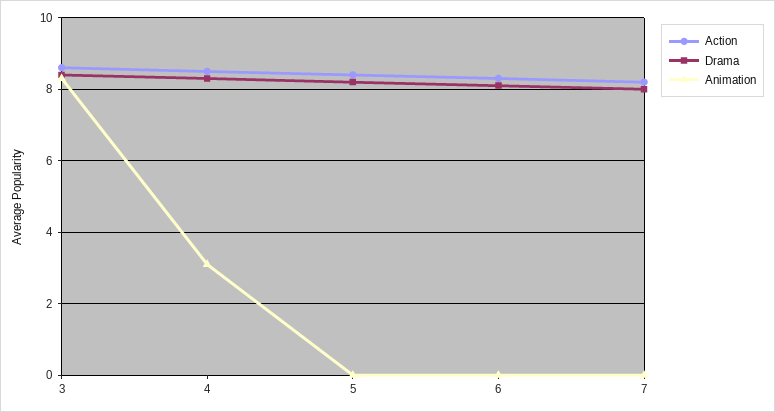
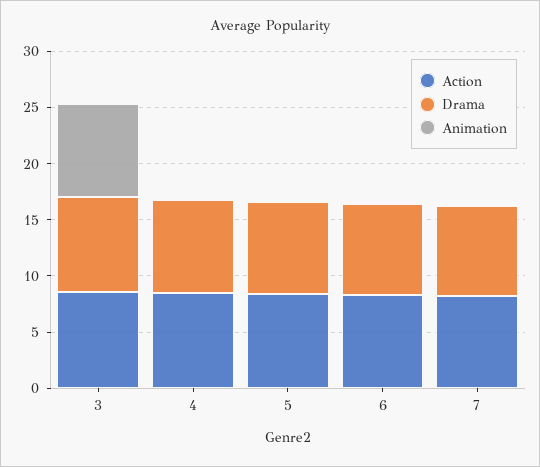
  {
    "Action": {
      "3": 8.5,
      "4": 8.5,
      "5": 8.5,
      "6": 8.5,
      "7": 8
    },
    "Drama": {
      "3": 8.5,
      "4": 8.5,
      "5": 8,
      "6": 8,
      "7": 8
    },
    "Animation": {
      "3": 8.5,
-     "4": 3,
+     "4": 0,
      "5": 0,
      "6": 0,
      "7": 0
    }
  }

